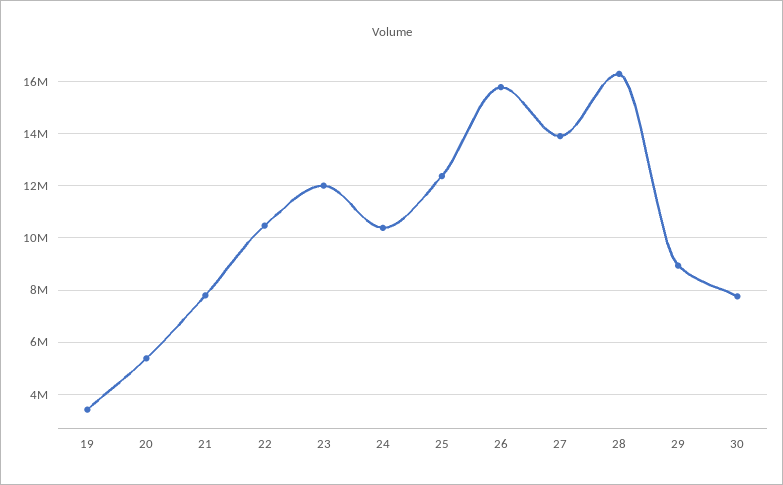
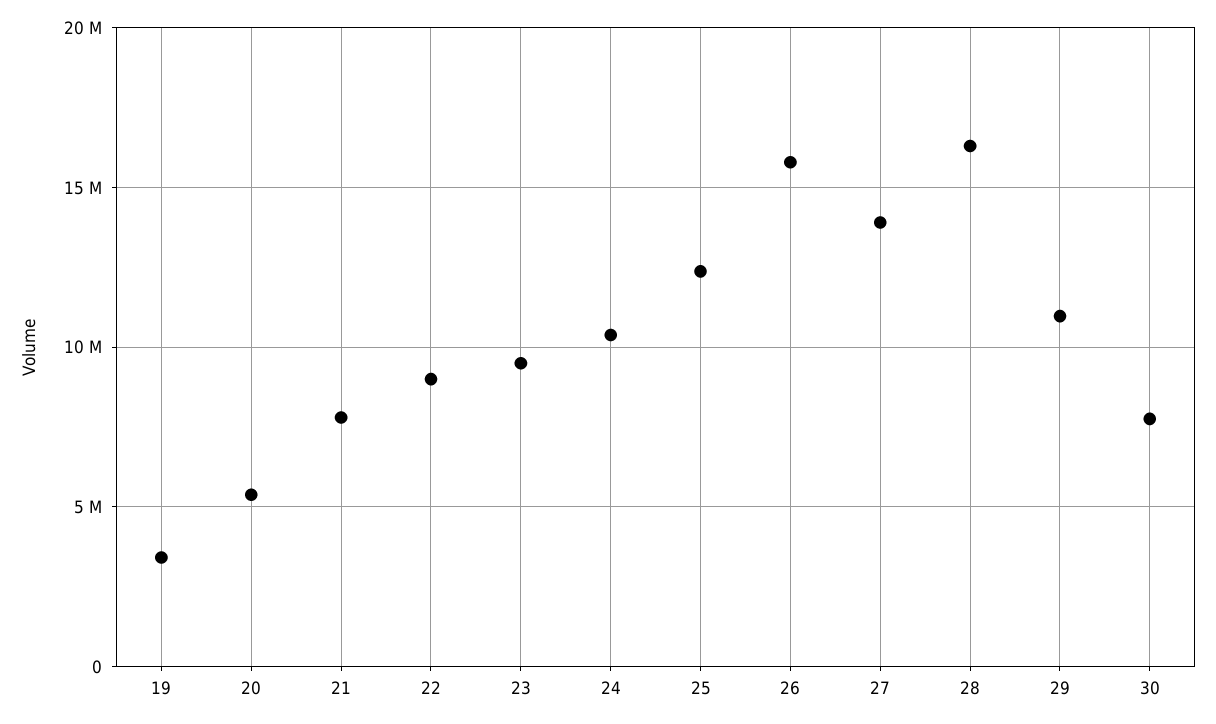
  {
    "19": 3500000,
    "20": 5500000,
    "21": 7750000,
-   "22": 10500000,
+   "22": 9000000,
-   "23": 12000000,
+   "23": 9500000,
    "24": 10500000,
    "25": 12500000,
    "26": 15750000,
    "27": 14000000,
    "28": 16250000,
-   "29": 9000000,
+   "29": 11000000,
    "30": 7750000
  }

